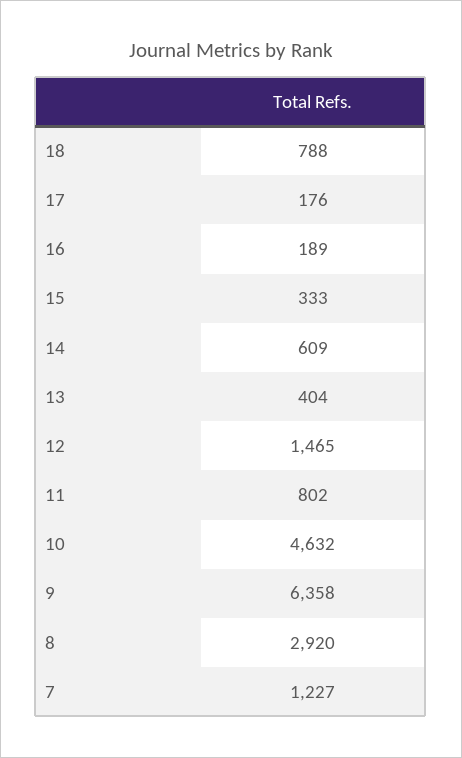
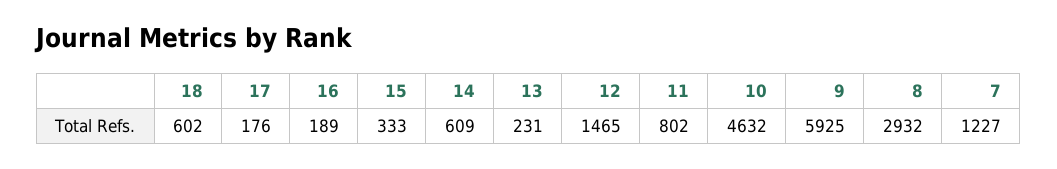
  {
-   "18": 788,
+   "18": 602,
    "17": 176,
    "16": 189,
    "15": 333,
    "14": 609,
-   "13": 404,
+   "13": 231,
    "12": 1465,
    "11": 802,
    "10": 4632,
-   "9": 6358,
+   "9": 5925,
-   "8": 2920,
+   "8": 2932,
    "7": 1227
  }

